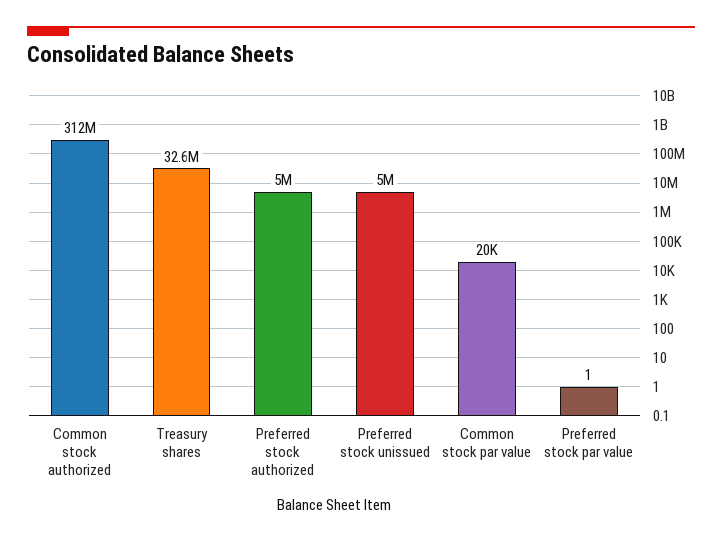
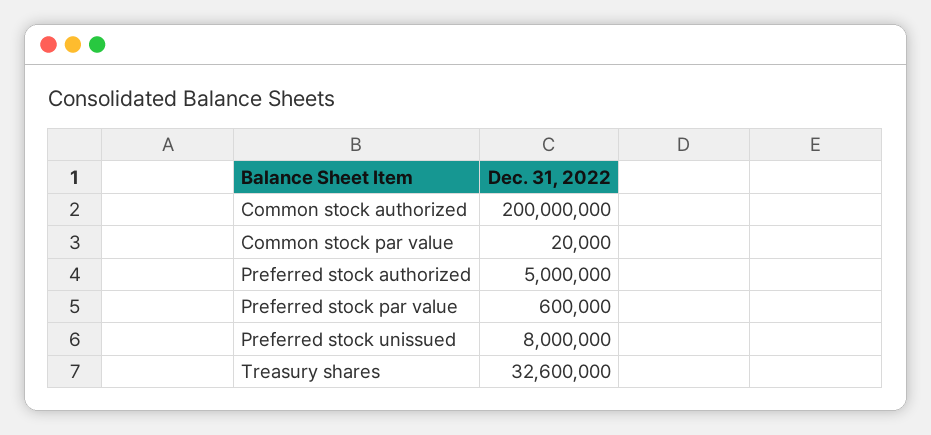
  {
-   "Common stock authorized": 312000000,
+   "Common stock authorized": 200000000,
    "Treasury shares": 32600000,
    "Preferred stock authorized": 5000000,
-   "Preferred stock unissued": 5000000,
+   "Preferred stock unissued": 8000000,
    "Common stock par value": 20000,
-   "Preferred stock par value": 1
+   "Preferred stock par value": 600000
  }

